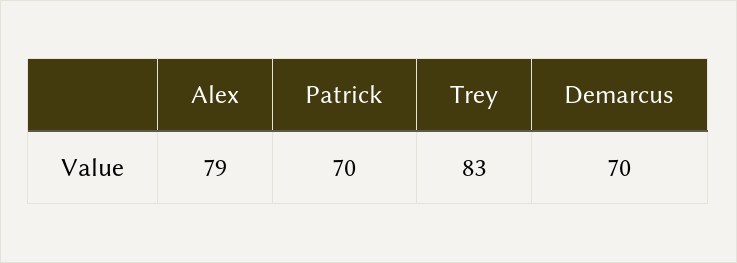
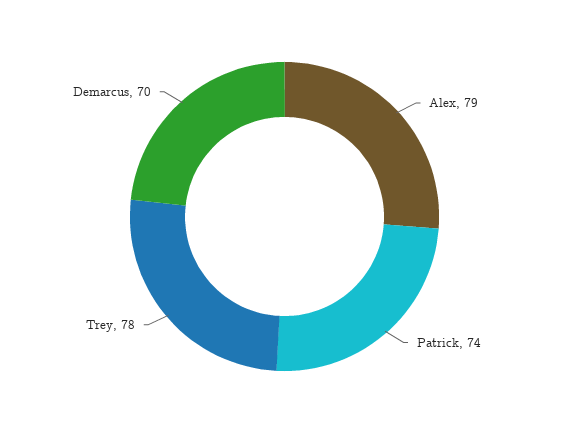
  {
    "Alex": 79,
-   "Patrick": 70,
+   "Patrick": 74,
-   "Trey": 83,
+   "Trey": 78,
    "Demarcus": 70
  }

